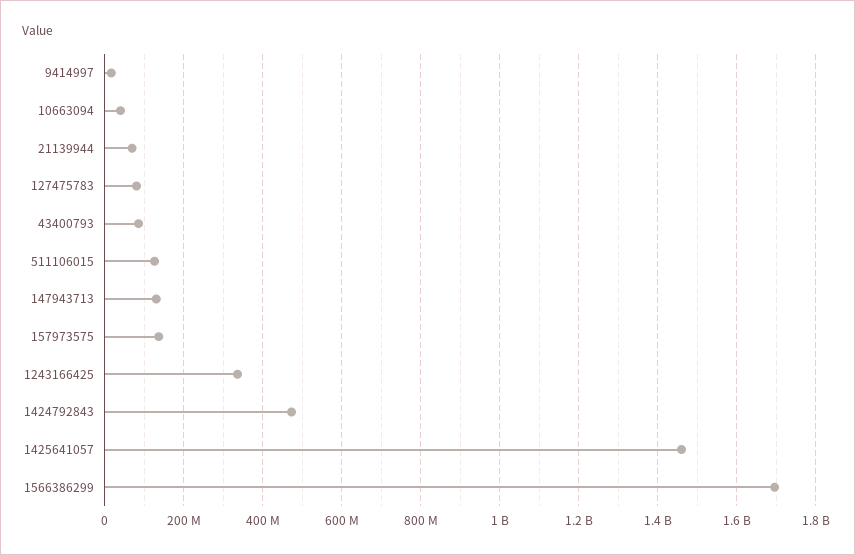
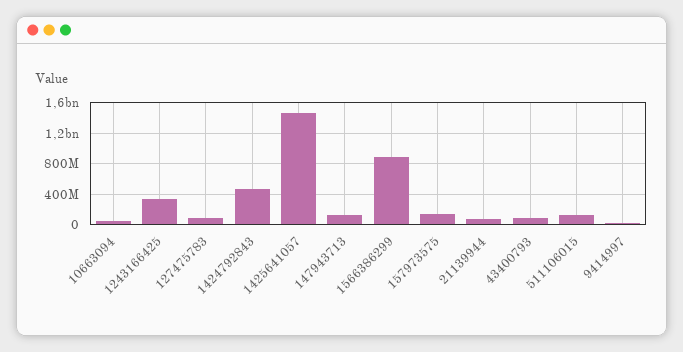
  {
    "9414997": 20000000,
    "10663094": 40000000,
    "21139944": 60000000,
    "127475783": 80000000,
    "43400793": 80000000,
    "511106015": 120000000,
    "147943713": 140000000,
    "157973575": 140000000,
    "1243166425": 340000000,
    "1424792843": 480000000,
    "1425641057": 1460000000,
-   "1566386299": 1700000000
+   "1566386299": 900000000
  }

